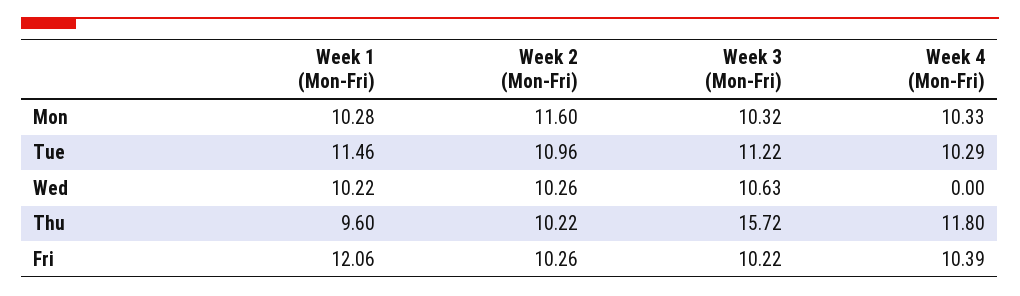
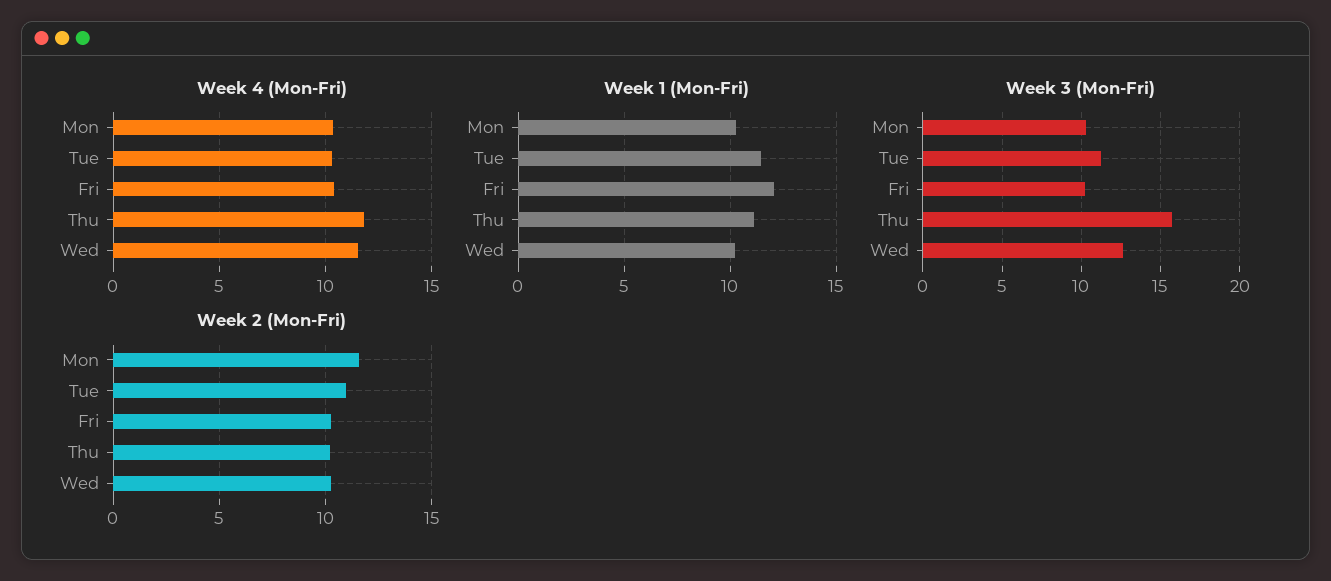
  {
    "Week 1 (Mon-Fri)": {
      "Mon": 10.28,
      "Tue": 11.46,
      "Wed": 10.22,
-     "Thu": 9.6,
+     "Thu": 11,
      "Fri": 12.06
    },
    "Week 2 (Mon-Fri)": {
      "Mon": 11.6,
      "Tue": 10.96,
      "Wed": 10.26,
      "Thu": 10.22,
      "Fri": 10.26
    },
    "Week 3 (Mon-Fri)": {
      "Mon": 10.32,
      "Tue": 11.22,
-     "Wed": 10.63,
+     "Wed": 12.5,
      "Thu": 15.72,
      "Fri": 10.22
    },
    "Week 4 (Mon-Fri)": {
      "Mon": 10.33,
      "Tue": 10.29,
-     "Wed": 0,
+     "Wed": 11.5,
      "Thu": 11.8,
      "Fri": 10.39
    }
  }

